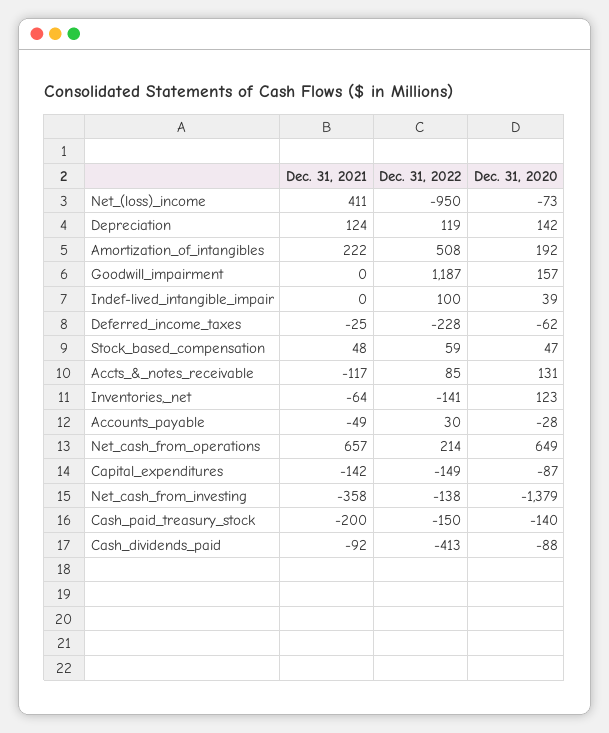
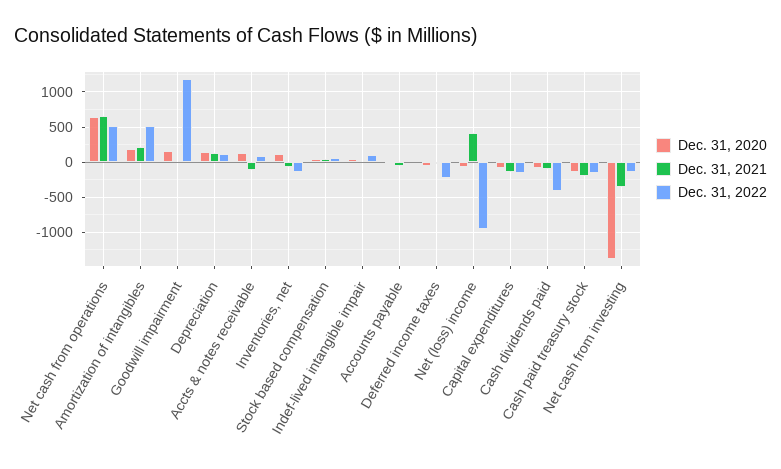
  {
    "Dec. 31, 2021": {
      "Net_(loss)_income": 411,
      "Depreciation": 124,
      "Amortization_of_intangibles": 222,
      "Goodwill_impairment": 0,
      "Indef-lived_intangible_impair": 0,
      "Deferred_income_taxes": -25,
      "Stock_based_compensation": 48,
      "Accts_&_notes_receivable": -117,
      "Inventories,_net": -64,
      "Accounts_payable": -49,
      "Net_cash_from_operations": 657,
      "Capital_expenditures": -142,
      "Net_cash_from_investing": -358,
      "Cash_paid_treasury_stock": -200,
      "Cash_dividends_paid": -92
    },
    "Dec. 31, 2022": {
      "Net_(loss)_income": -950,
      "Depreciation": 119,
      "Amortization_of_intangibles": 508,
      "Goodwill_impairment": 1187,
      "Indef-lived_intangible_impair": 100,
      "Deferred_income_taxes": -228,
      "Stock_based_compensation": 59,
      "Accts_&_notes_receivable": 85,
      "Inventories,_net": -141,
      "Accounts_payable": 30,
-     "Net_cash_from_operations": 214,
+     "Net_cash_from_operations": 500,
      "Capital_expenditures": -149,
      "Net_cash_from_investing": -138,
      "Cash_paid_treasury_stock": -150,
      "Cash_dividends_paid": -413
    },
    "Dec. 31, 2020": {
      "Net_(loss)_income": -73,
      "Depreciation": 142,
      "Amortization_of_intangibles": 192,
      "Goodwill_impairment": 157,
      "Indef-lived_intangible_impair": 39,
      "Deferred_income_taxes": -62,
      "Stock_based_compensation": 47,
      "Accts_&_notes_receivable": 131,
      "Inventories,_net": 123,
      "Accounts_payable": -28,
      "Net_cash_from_operations": 649,
      "Capital_expenditures": -87,
      "Net_cash_from_investing": -1379,
      "Cash_paid_treasury_stock": -140,
      "Cash_dividends_paid": -88
    }
  }

